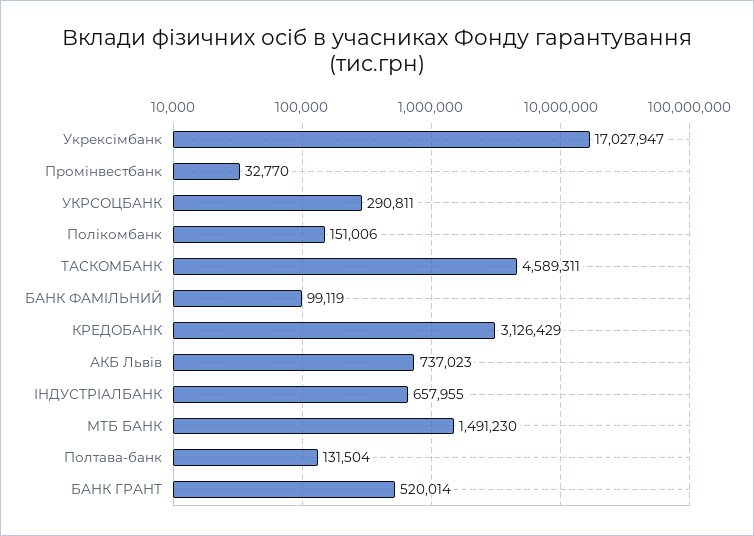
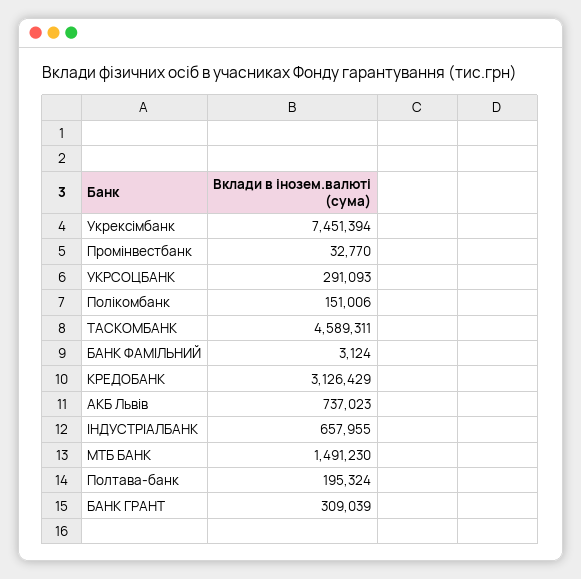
  {
-   "Укрексімбанк": 17027947,
+   "Укрексімбанк": 7451394,
    "Промінвестбанк": 32770,
-   "УКРСОЦБАНК": 290811,
+   "УКРСОЦБАНК": 291093,
    "Полікомбанк": 151006,
    "ТАСКОМБАНК": 4589311,
-   "БАНК ФАМІЛЬНИЙ": 99119,
+   "БАНК ФАМІЛЬНИЙ": 3124,
    "КРЕДОБАНК": 3126429,
    "АКБ Львів": 737023,
    "ІНДУСТРІАЛБАНК": 657955,
    "МТБ БАНК": 1491230,
-   "Полтава-банк": 131504,
+   "Полтава-банк": 195324,
-   "БАНК ГРАНТ": 520014
+   "БАНК ГРАНТ": 309039
  }

